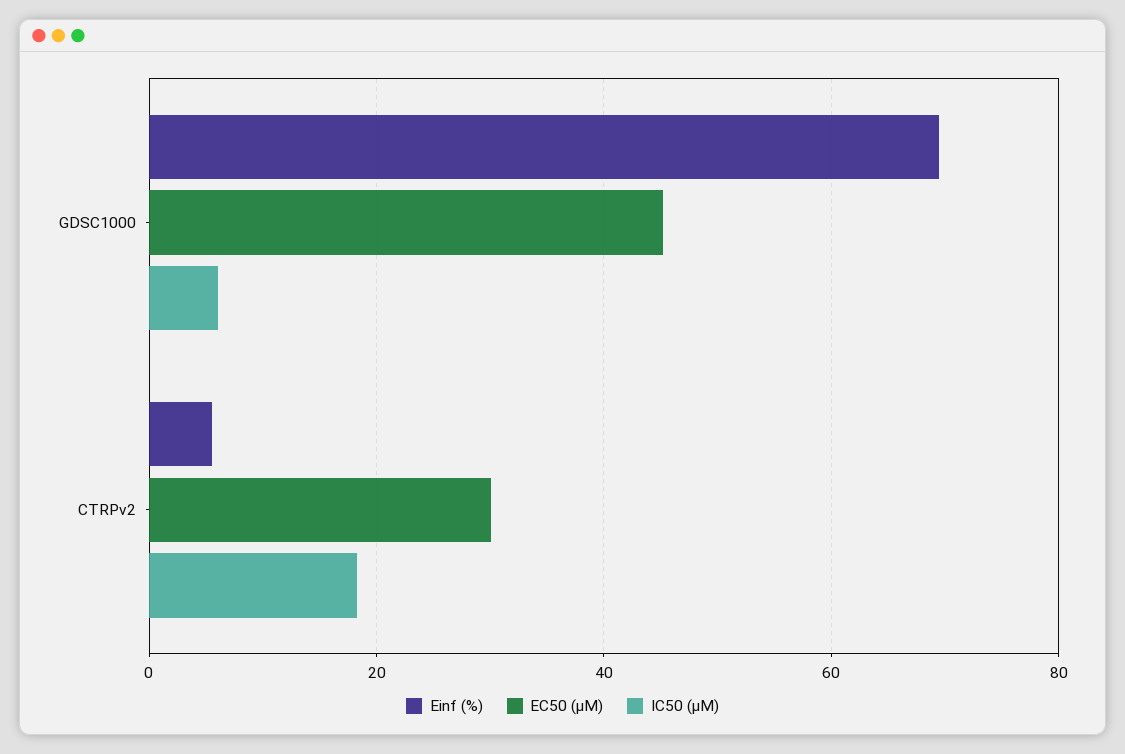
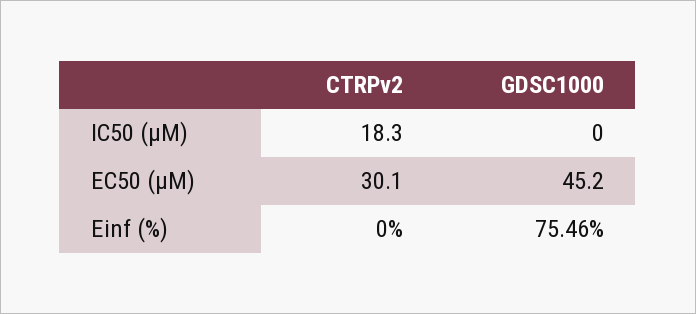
  {
    "Einf (%)": {
-     "GDSC1000": 70,
+     "GDSC1000": 75.46,
-     "CTRPv2": 6
+     "CTRPv2": 0
    },
    "EC50 (µM)": {
      "GDSC1000": 45.2,
      "CTRPv2": 30.1
    },
    "IC50 (µM)": {
-     "GDSC1000": 6,
+     "GDSC1000": 0,
      "CTRPv2": 18.3
    }
  }

